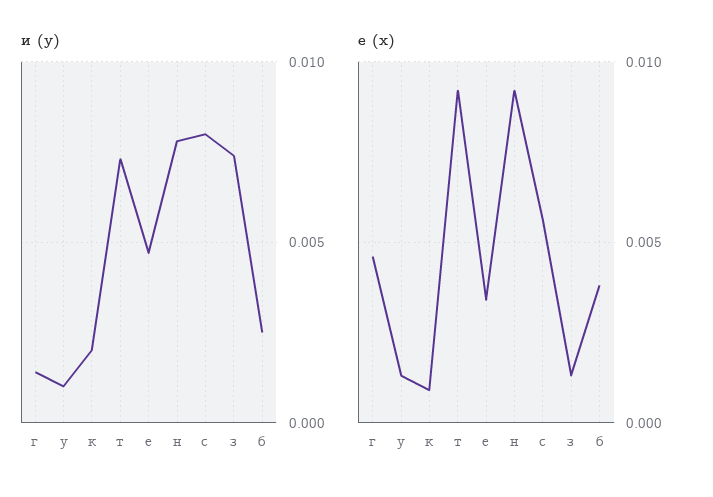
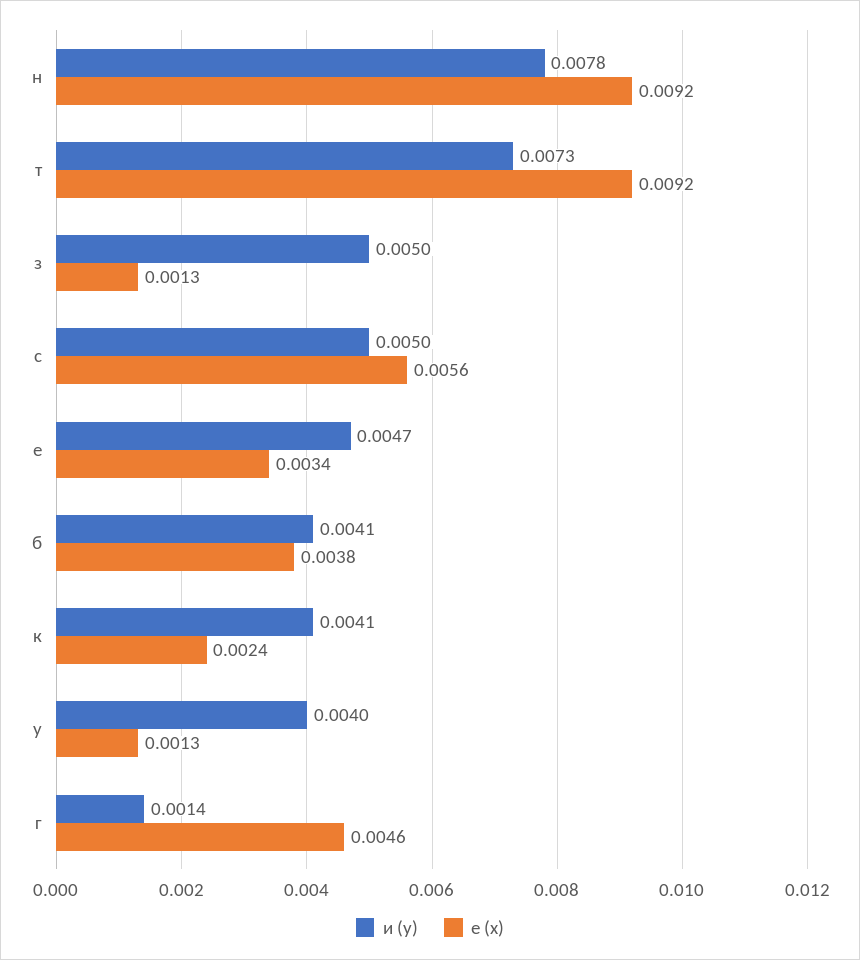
  {
    "и (y)": {
      "г": 0.0014,
-     "у": 0.001,
+     "у": 0.004,
-     "к": 0.002,
+     "к": 0.0041,
      "т": 0.0073,
      "е": 0.0047,
      "н": 0.0078,
-     "с": 0.008,
+     "с": 0.005,
-     "з": 0.0075,
+     "з": 0.005,
-     "б": 0.0025
+     "б": 0.0041
    },
    "е (x)": {
      "г": 0.0046,
      "у": 0.0013,
-     "к": 0.001,
+     "к": 0.0024,
      "т": 0.0092,
      "е": 0.0034,
      "н": 0.0092,
      "с": 0.0056,
      "з": 0.0013,
      "б": 0.0038
    }
  }

